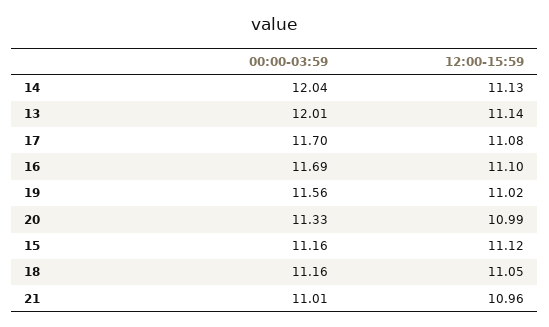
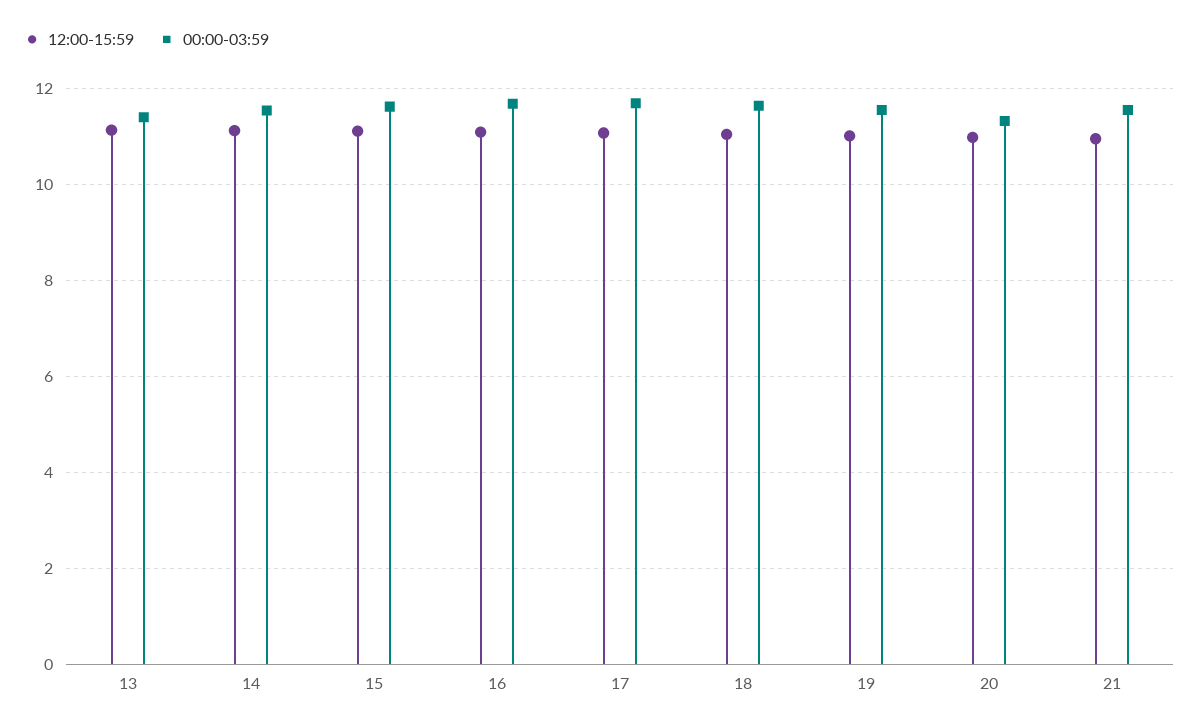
  {
    "00:00-03:59": {
-     "14": 12.04,
+     "14": 11.6,
-     "13": 12.01,
+     "13": 11.4,
      "17": 11.7,
      "16": 11.69,
      "19": 11.56,
      "20": 11.33,
-     "15": 11.16,
+     "15": 11.6,
-     "18": 11.16,
+     "18": 11.6,
-     "21": 11.01
+     "21": 11.6
    },
    "12:00-15:59": {
      "14": 11.13,
      "13": 11.14,
      "17": 11.08,
      "16": 11.1,
      "19": 11.02,
      "20": 10.99,
      "15": 11.12,
      "18": 11.05,
      "21": 10.96
    }
  }

